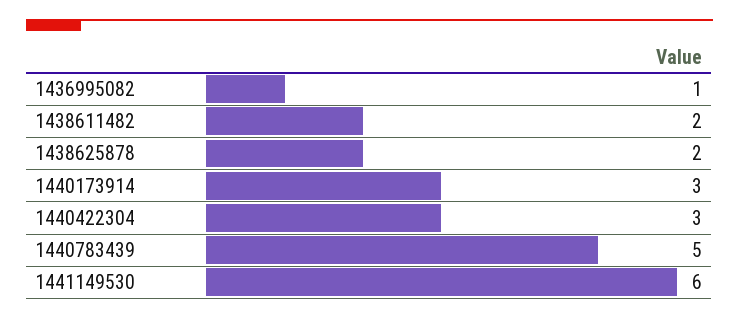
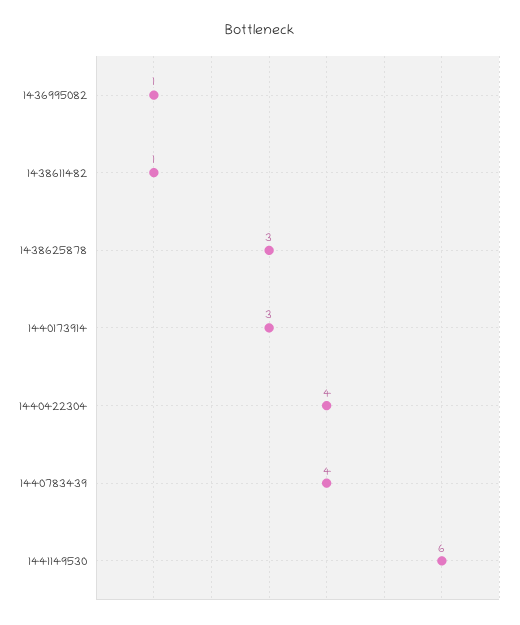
  {
    "1436995082": 1,
-   "1438611482": 2,
+   "1438611482": 1,
-   "1438625878": 2,
+   "1438625878": 3,
    "1440173914": 3,
-   "1440422304": 3,
+   "1440422304": 4,
-   "1440783439": 5,
+   "1440783439": 4,
    "1441149530": 6
  }

